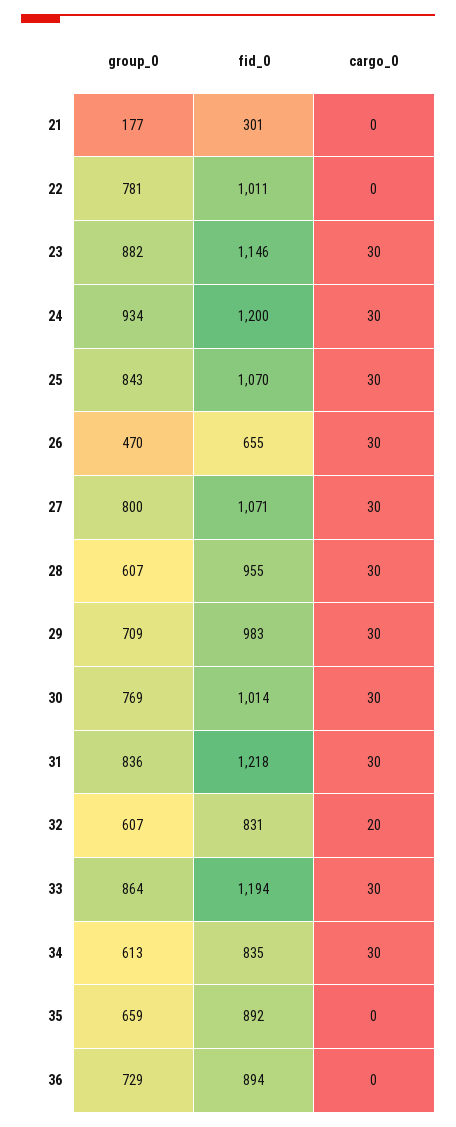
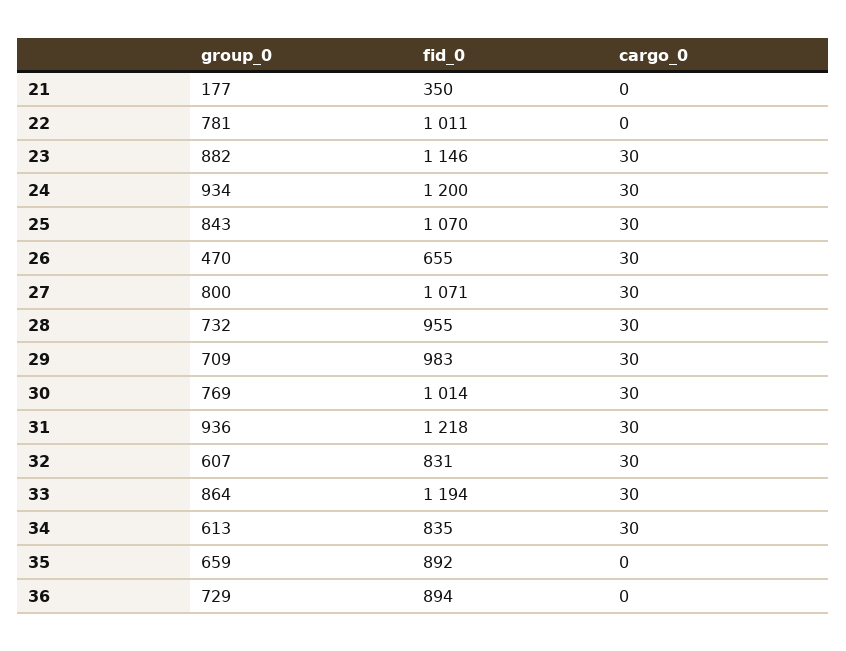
  {
    "group_0": {
      "21": 177,
      "22": 781,
      "23": 882,
      "24": 934,
      "25": 843,
      "26": 470,
      "27": 800,
-     "28": 607,
+     "28": 732,
      "29": 709,
      "30": 769,
-     "31": 836,
+     "31": 936,
      "32": 607,
      "33": 864,
      "34": 613,
      "35": 659,
      "36": 729
    },
    "fid_0": {
-     "21": 301,
+     "21": 350,
      "22": 1011,
      "23": 1146,
      "24": 1200,
      "25": 1070,
      "26": 655,
      "27": 1071,
      "28": 955,
      "29": 983,
      "30": 1014,
      "31": 1218,
      "32": 831,
      "33": 1194,
      "34": 835,
      "35": 892,
      "36": 894
    },
    "cargo_0": {
      "21": 0,
      "22": 0,
      "23": 30,
      "24": 30,
      "25": 30,
      "26": 30,
      "27": 30,
      "28": 30,
      "29": 30,
      "30": 30,
      "31": 30,
-     "32": 20,
+     "32": 30,
      "33": 30,
      "34": 30,
      "35": 0,
      "36": 0
    }
  }

